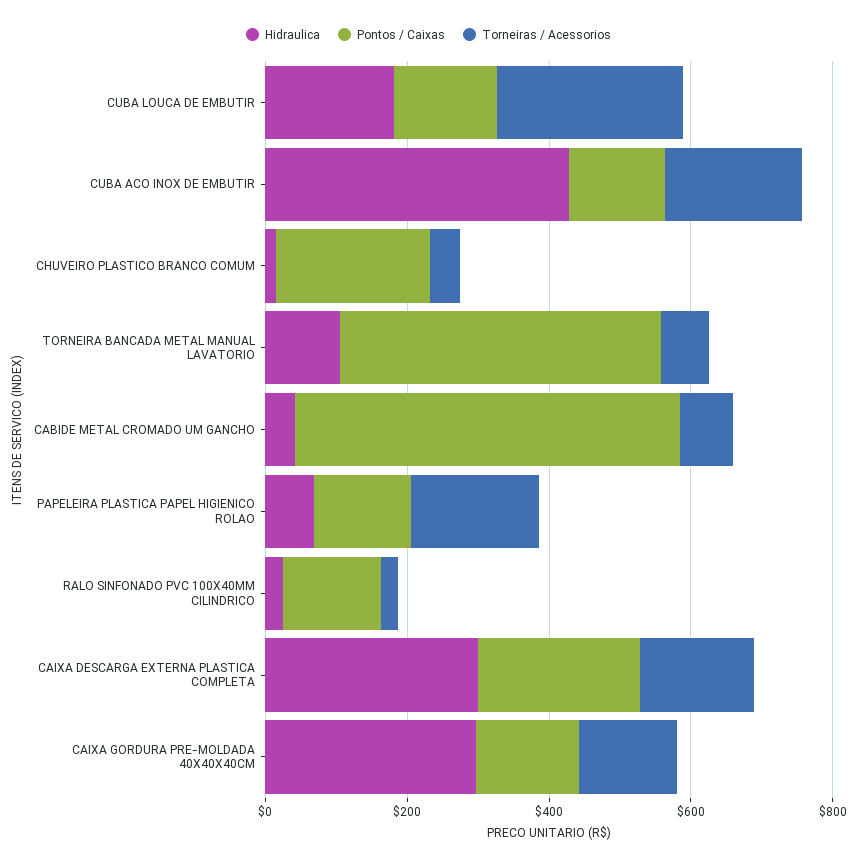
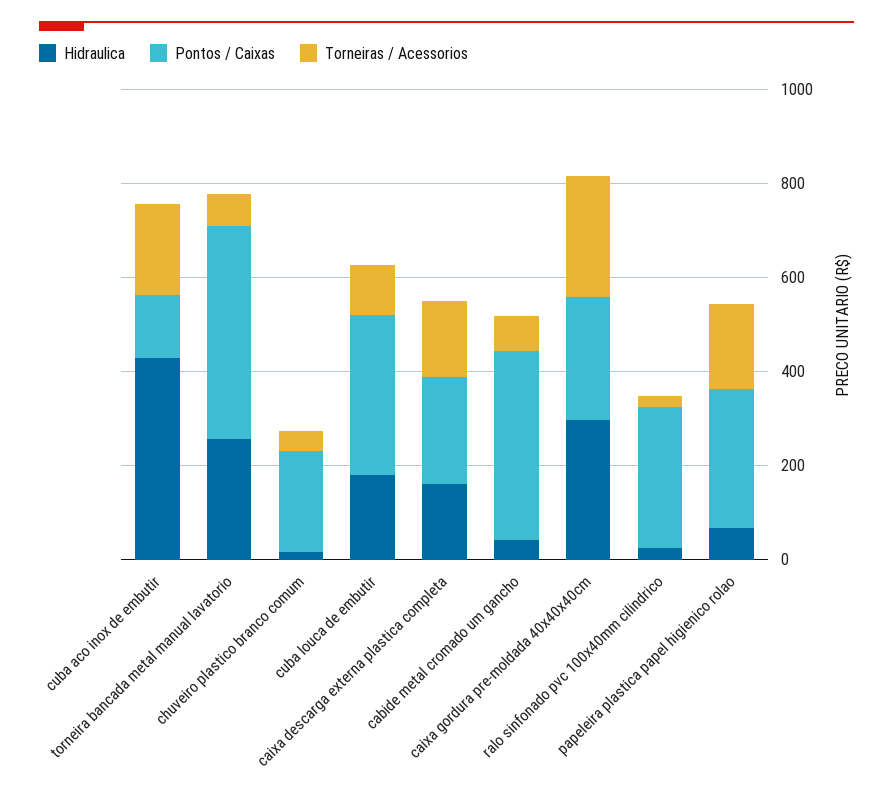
  {
    "Hidraulica": {
      "CUBA LOUCA DE EMBUTIR": 200,
      "CUBA ACO INOX DE EMBUTIR": 450,
      "CHUVEIRO PLASTICO BRANCO COMUM": 0,
-     "TORNEIRA BANCADA METAL MANUAL LAVATORIO": 100,
+     "TORNEIRA BANCADA METAL MANUAL LAVATORIO": 250,
      "CABIDE METAL CROMADO UM GANCHO": 50,
      "PAPELEIRA PLASTICA PAPEL HIGIENICO ROLAO": 50,
      "RALO SINFONADO PVC 100X40MM CILINDRICO": 0,
-     "CAIXA DESCARGA EXTERNA PLASTICA COMPLETA": 300,
+     "CAIXA DESCARGA EXTERNA PLASTICA COMPLETA": 150,
      "CAIXA GORDURA PRE-MOLDADA 40X40X40CM": 300
    },
    "Pontos / Caixas": {
-     "CUBA LOUCA DE EMBUTIR": 150,
+     "CUBA LOUCA DE EMBUTIR": 350,
      "CUBA ACO INOX DE EMBUTIR": 150,
      "CHUVEIRO PLASTICO BRANCO COMUM": 200,
      "TORNEIRA BANCADA METAL MANUAL LAVATORIO": 450,
-     "CABIDE METAL CROMADO UM GANCHO": 550,
+     "CABIDE METAL CROMADO UM GANCHO": 400,
-     "PAPELEIRA PLASTICA PAPEL HIGIENICO ROLAO": 150,
+     "PAPELEIRA PLASTICA PAPEL HIGIENICO ROLAO": 300,
-     "RALO SINFONADO PVC 100X40MM CILINDRICO": 150,
+     "RALO SINFONADO PVC 100X40MM CILINDRICO": 300,
      "CAIXA DESCARGA EXTERNA PLASTICA COMPLETA": 250,
-     "CAIXA GORDURA PRE-MOLDADA 40X40X40CM": 150
+     "CAIXA GORDURA PRE-MOLDADA 40X40X40CM": 250
    },
    "Torneiras / Acessorios": {
-     "CUBA LOUCA DE EMBUTIR": 250,
+     "CUBA LOUCA DE EMBUTIR": 100,
      "CUBA ACO INOX DE EMBUTIR": 200,
      "CHUVEIRO PLASTICO BRANCO COMUM": 50,
      "TORNEIRA BANCADA METAL MANUAL LAVATORIO": 50,
      "CABIDE METAL CROMADO UM GANCHO": 100,
      "PAPELEIRA PLASTICA PAPEL HIGIENICO ROLAO": 200,
      "RALO SINFONADO PVC 100X40MM CILINDRICO": 0,
      "CAIXA DESCARGA EXTERNA PLASTICA COMPLETA": 150,
-     "CAIXA GORDURA PRE-MOLDADA 40X40X40CM": 150
+     "CAIXA GORDURA PRE-MOLDADA 40X40X40CM": 250
    }
  }

